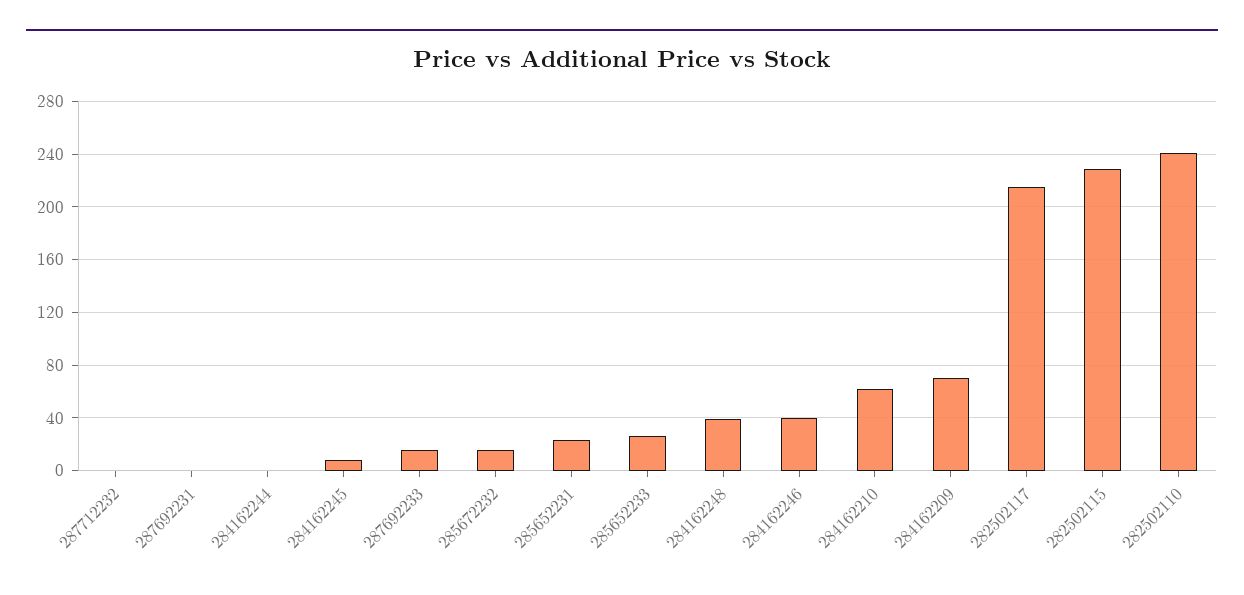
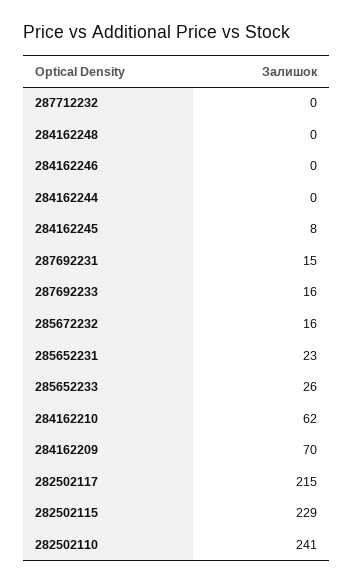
  {
    "287712232": 0,
-   "287692231": 0,
+   "287692231": 15,
    "284162244": 0,
    "284162245": 8,
    "287692233": 16,
    "285672232": 16,
    "285652231": 23,
    "285652233": 26,
-   "284162248": 40,
+   "284162248": 0,
-   "284162246": 40,
+   "284162246": 0,
    "284162210": 62,
    "284162209": 70,
    "282502117": 215,
    "282502115": 229,
    "282502110": 241
  }

